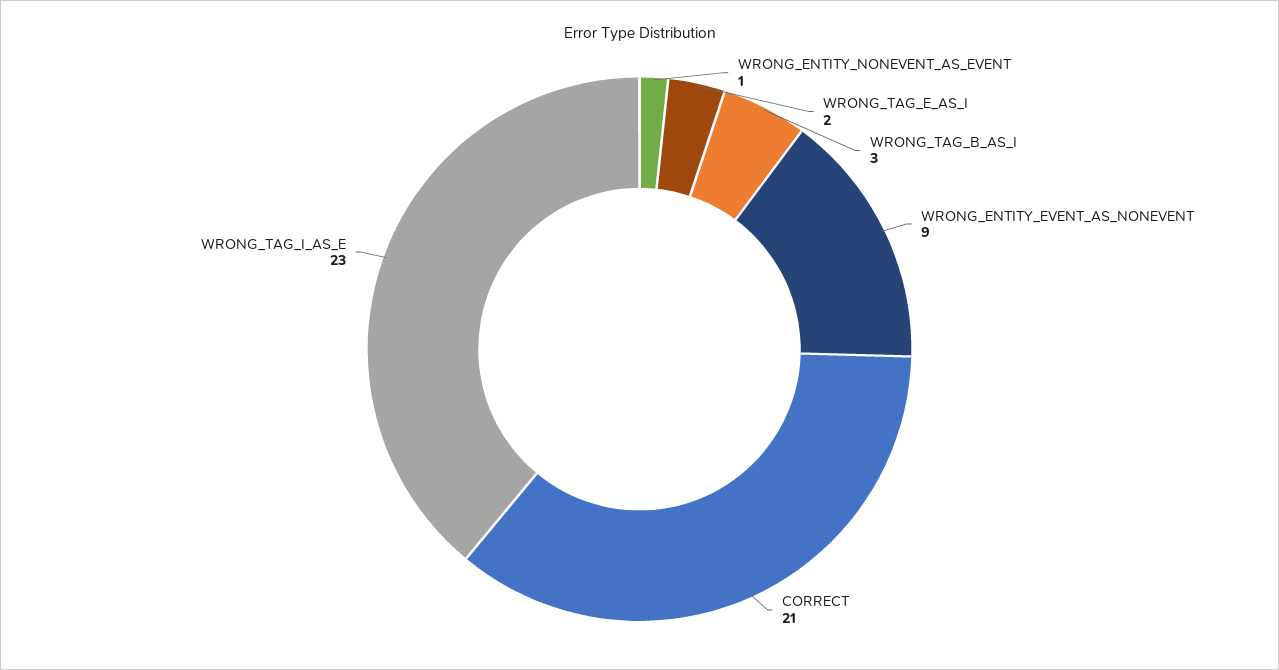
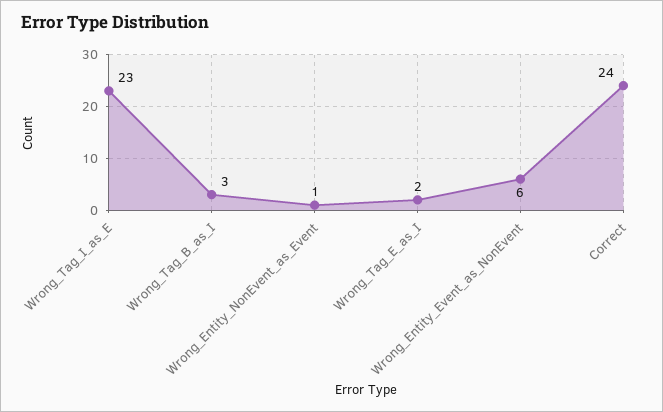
  {
    "WRONG_ENTITY_NONEVENT_AS_EVENT": 1,
    "WRONG_TAG_E_AS_I": 2,
    "WRONG_TAG_B_AS_I": 3,
-   "WRONG_ENTITY_EVENT_AS_NONEVENT": 9,
+   "WRONG_ENTITY_EVENT_AS_NONEVENT": 6,
-   "CORRECT": 21,
+   "CORRECT": 24,
    "WRONG_TAG_I_AS_E": 23
  }

